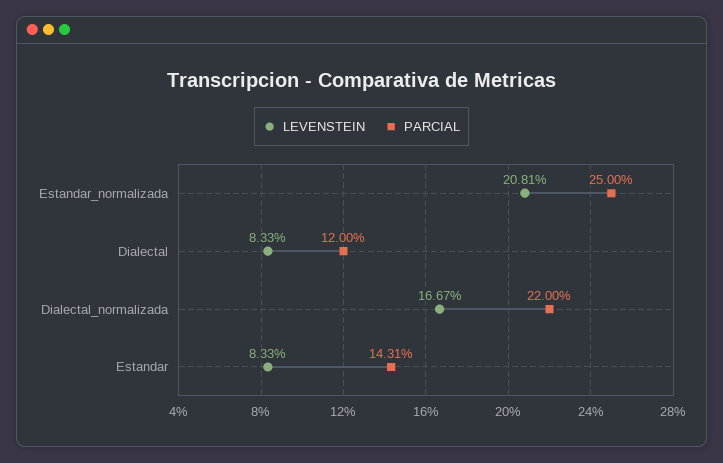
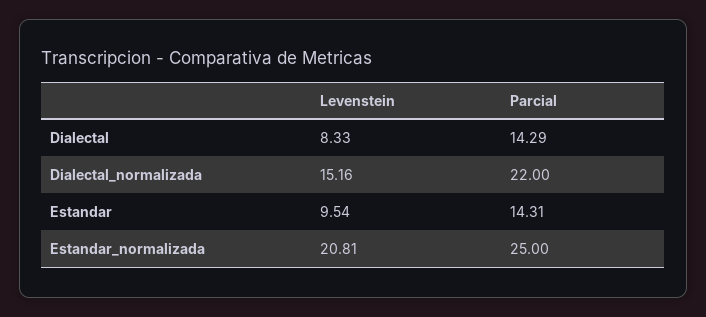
  {
    "LEVENSTEIN": {
      "Estandar_normalizada": 20.81,
      "Dialectal": 8.33,
-     "Dialectal_normalizada": 16.67,
+     "Dialectal_normalizada": 15.16,
-     "Estandar": 8.33
+     "Estandar": 9.54
    },
    "PARCIAL": {
      "Estandar_normalizada": 25,
-     "Dialectal": 12,
+     "Dialectal": 14.29,
      "Dialectal_normalizada": 22,
      "Estandar": 14.31
    }
  }

